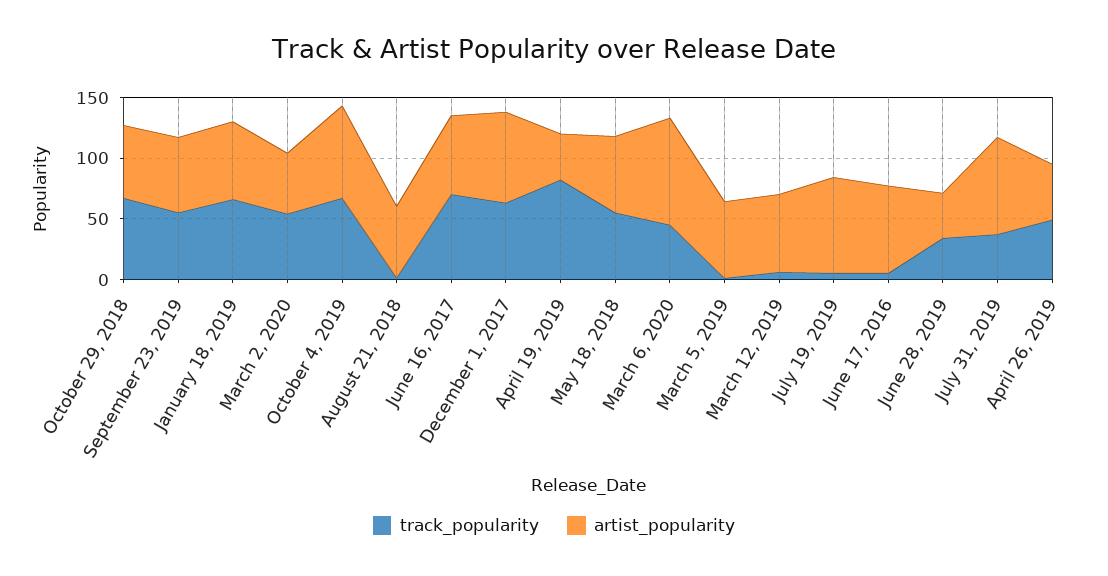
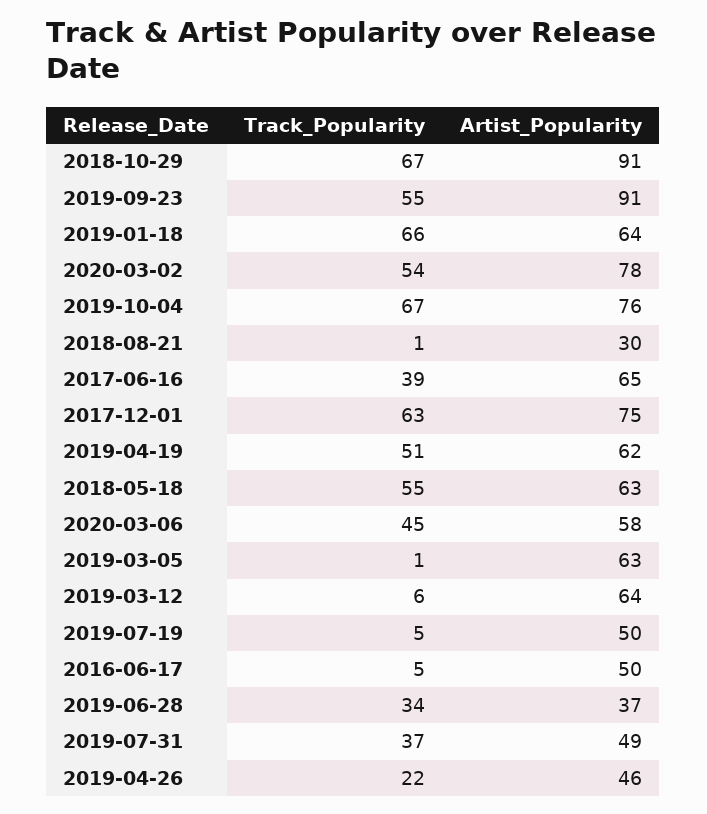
  {
    "track_popularity": {
      "October 29, 2018": 67,
      "September 23, 2019": 55,
      "January 18, 2019": 66,
      "March 2, 2020": 54,
      "October 4, 2019": 67,
      "August 21, 2018": 1,
-     "June 16, 2017": 70,
+     "June 16, 2017": 39,
      "December 1, 2017": 63,
-     "April 19, 2019": 80,
+     "April 19, 2019": 51,
      "May 18, 2018": 55,
      "March 6, 2020": 45,
      "March 5, 2019": 1,
      "March 12, 2019": 6,
      "July 19, 2019": 5,
      "June 17, 2016": 5,
      "June 28, 2019": 34,
      "July 31, 2019": 37,
-     "April 26, 2019": 50
+     "April 26, 2019": 22
    },
    "artist_popularity": {
-     "October 29, 2018": 60,
+     "October 29, 2018": 91,
-     "September 23, 2019": 60,
+     "September 23, 2019": 91,
      "January 18, 2019": 64,
-     "March 2, 2020": 50,
+     "March 2, 2020": 78,
      "October 4, 2019": 76,
-     "August 21, 2018": 60,
+     "August 21, 2018": 30,
      "June 16, 2017": 65,
      "December 1, 2017": 75,
-     "April 19, 2019": 40,
+     "April 19, 2019": 62,
      "May 18, 2018": 63,
-     "March 6, 2020": 90,
+     "March 6, 2020": 58,
      "March 5, 2019": 63,
      "March 12, 2019": 64,
-     "July 19, 2019": 80,
+     "July 19, 2019": 50,
-     "June 17, 2016": 70,
+     "June 17, 2016": 50,
      "June 28, 2019": 37,
-     "July 31, 2019": 80,
+     "July 31, 2019": 49,
      "April 26, 2019": 46
    }
  }

